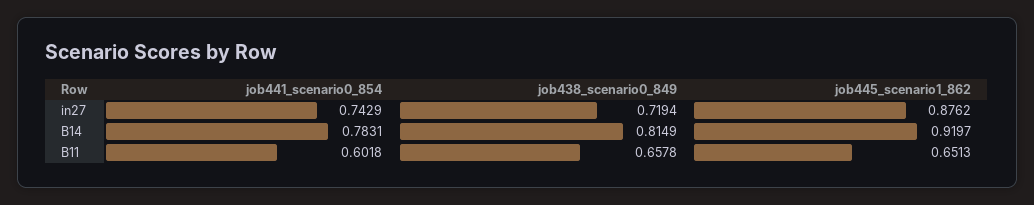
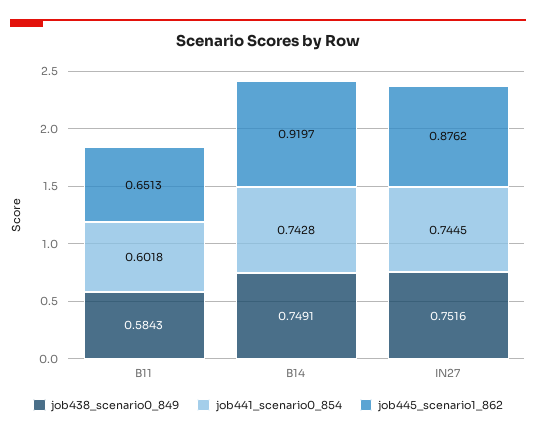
  {
    "job441_scenario0_854": {
-     "in27": 0.7429,
+     "in27": 0.7445,
-     "B14": 0.7831,
+     "B14": 0.7428,
      "B11": 0.6018
    },
    "job438_scenario0_849": {
-     "in27": 0.7194,
+     "in27": 0.7516,
-     "B14": 0.8149,
+     "B14": 0.7491,
-     "B11": 0.6578
+     "B11": 0.5843
    },
    "job445_scenario1_862": {
      "in27": 0.8762,
      "B14": 0.9197,
      "B11": 0.6513
    }
  }

